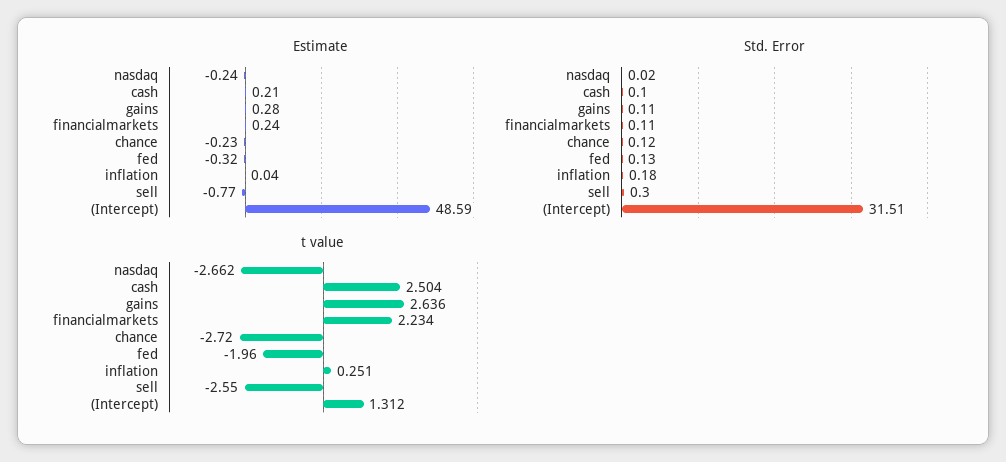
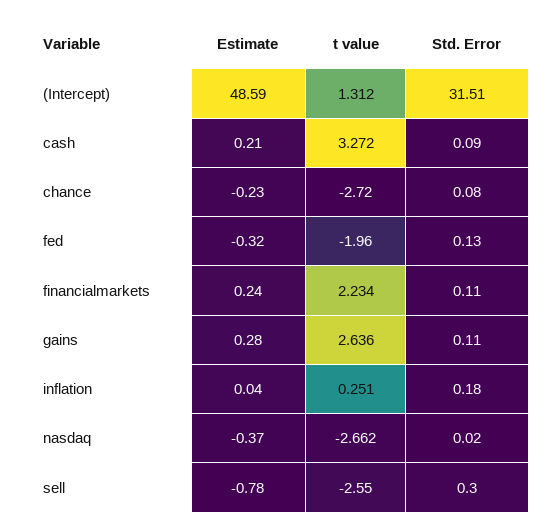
  {
    "Estimate": {
-     "nasdaq": -0.24,
+     "nasdaq": -0.37,
      "cash": 0.21,
      "gains": 0.28,
      "financialmarkets": 0.24,
      "chance": -0.23,
      "fed": -0.32,
      "inflation": 0.04,
-     "sell": -0.77,
+     "sell": -0.78,
      "(Intercept)": 48.59
    },
    "Std. Error": {
      "nasdaq": 0.02,
-     "cash": 0.1,
+     "cash": 0.09,
      "gains": 0.11,
      "financialmarkets": 0.11,
-     "chance": 0.12,
+     "chance": 0.08,
      "fed": 0.13,
      "inflation": 0.18,
      "sell": 0.3,
      "(Intercept)": 31.51
    },
    "t value": {
      "nasdaq": -2.662,
-     "cash": 2.504,
+     "cash": 3.272,
      "gains": 2.636,
      "financialmarkets": 2.234,
      "chance": -2.72,
      "fed": -1.96,
      "inflation": 0.251,
      "sell": -2.55,
      "(Intercept)": 1.312
    }
  }

